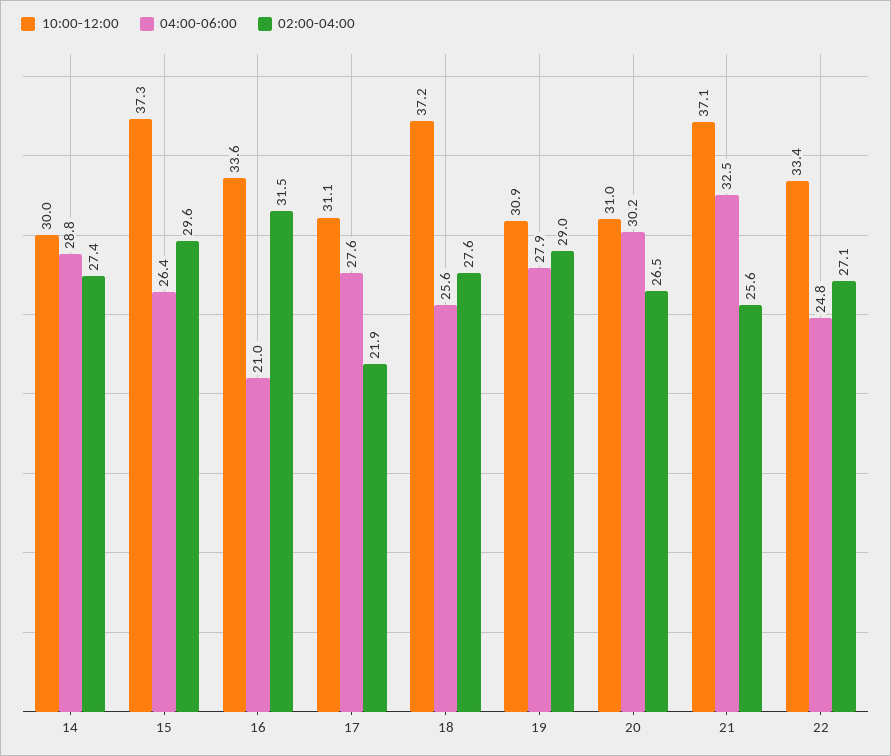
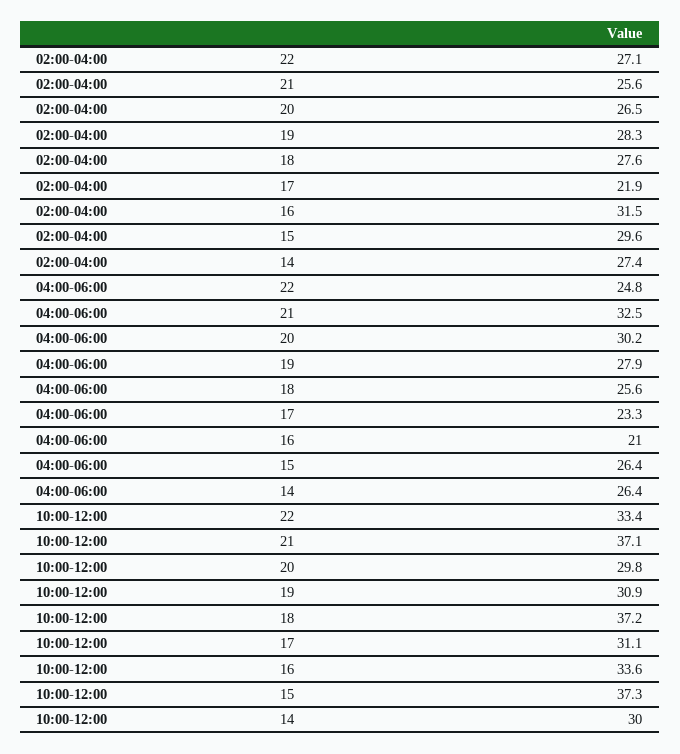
  {
    "10:00-12:00": {
      "14": 30,
      "15": 37.3,
      "16": 33.6,
      "17": 31.1,
      "18": 37.2,
      "19": 30.9,
-     "20": 31,
+     "20": 29.8,
      "21": 37.1,
      "22": 33.4
    },
    "04:00-06:00": {
-     "14": 28.8,
+     "14": 26.4,
      "15": 26.4,
      "16": 21,
-     "17": 27.6,
+     "17": 23.3,
      "18": 25.6,
      "19": 27.9,
      "20": 30.2,
      "21": 32.5,
      "22": 24.8
    },
    "02:00-04:00": {
      "14": 27.4,
      "15": 29.6,
      "16": 31.5,
      "17": 21.9,
      "18": 27.6,
-     "19": 29,
+     "19": 28.3,
      "20": 26.5,
      "21": 25.6,
      "22": 27.1
    }
  }

